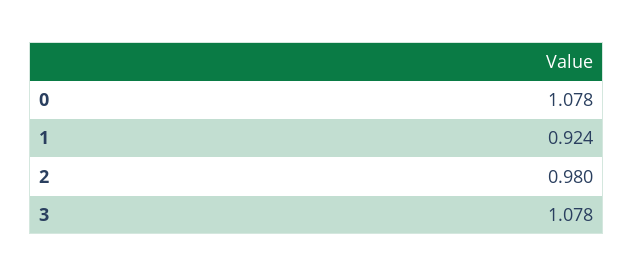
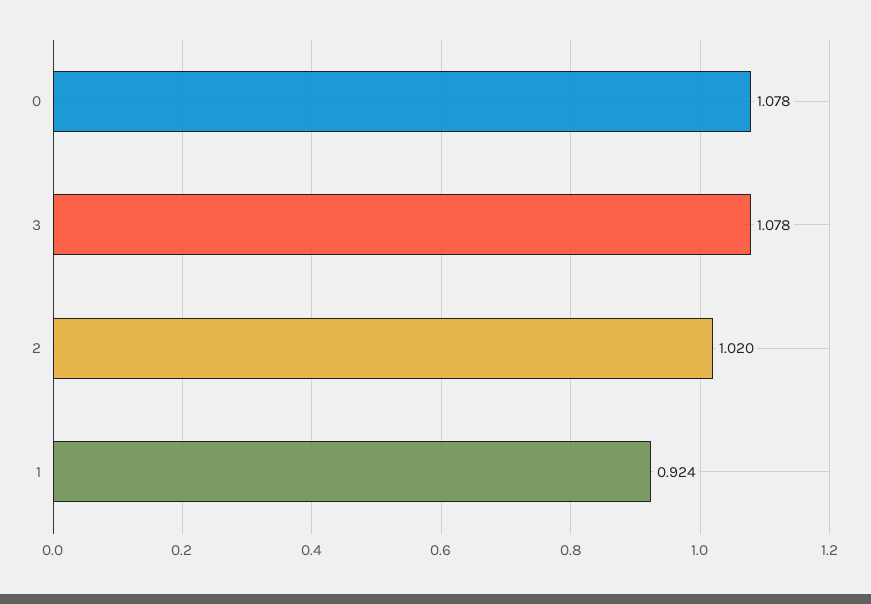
  {
    "0": 1.078,
    "1": 0.924,
-   "2": 0.98,
+   "2": 1.02,
    "3": 1.078
  }

